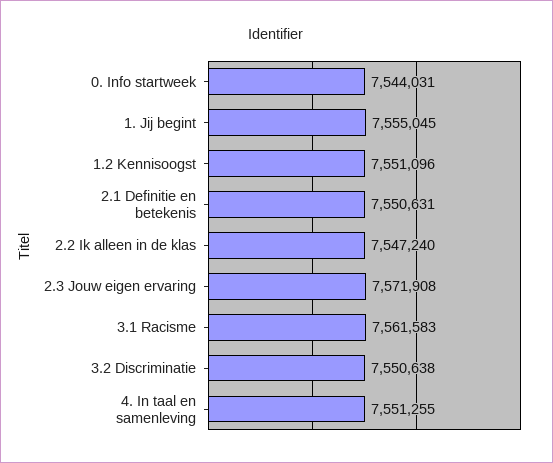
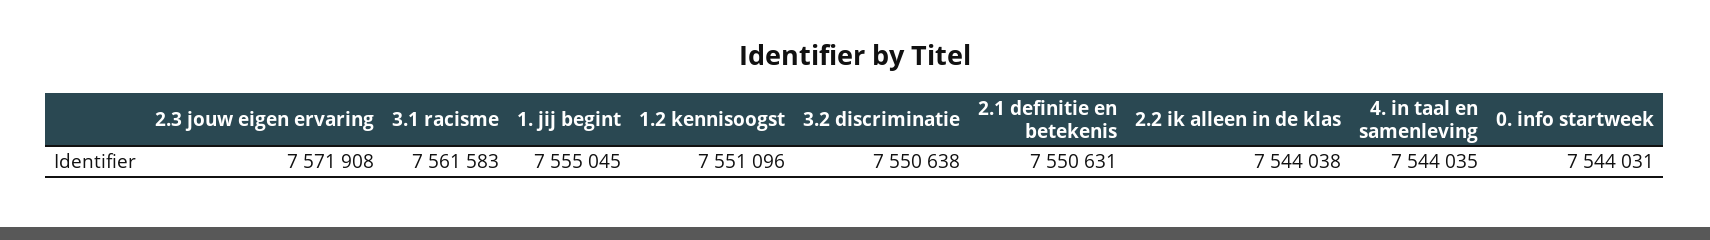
  {
    "0. Info startweek": 7544031,
    "1. Jij begint": 7555045,
    "1.2 Kennisoogst": 7551096,
    "2.1 Definitie en betekenis": 7550631,
-   "2.2 Ik alleen in de klas": 7547240,
+   "2.2 Ik alleen in de klas": 7544038,
    "2.3 Jouw eigen ervaring": 7571908,
    "3.1 Racisme": 7561583,
    "3.2 Discriminatie": 7550638,
-   "4. In taal en samenleving": 7551255
+   "4. In taal en samenleving": 7544035
  }

